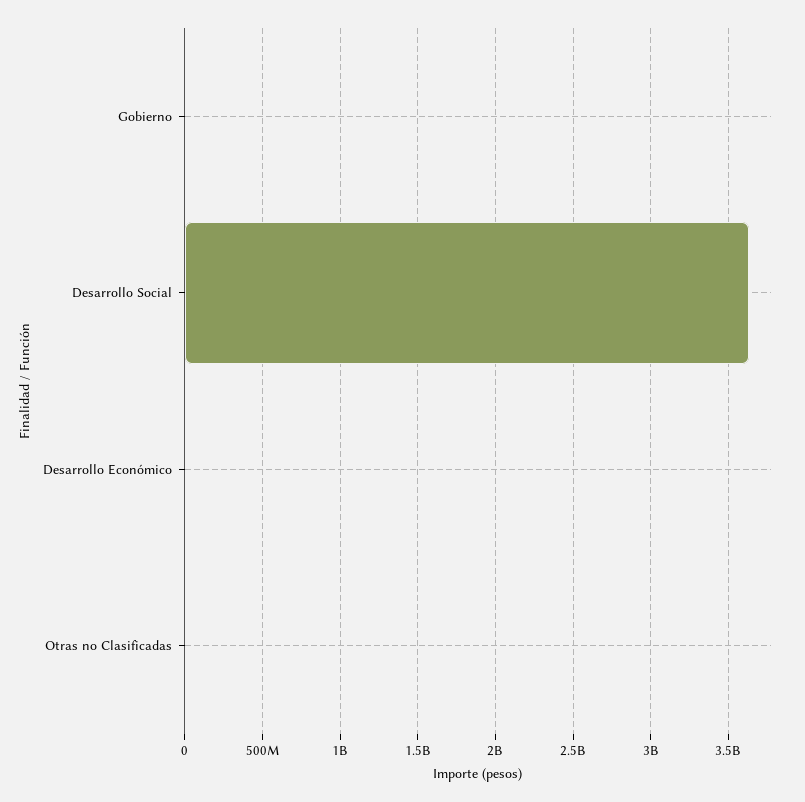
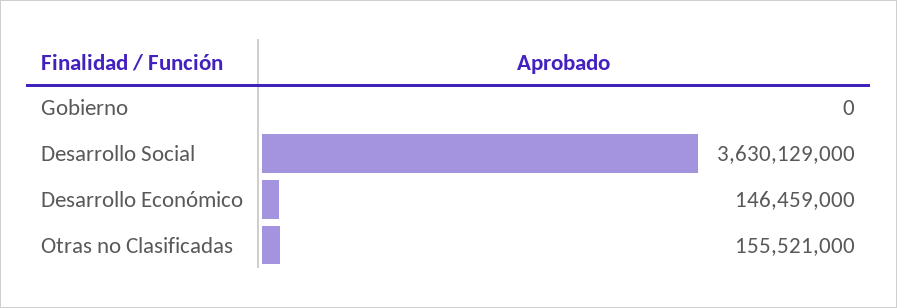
  {
    "Gobierno": 0,
    "Desarrollo Social": 3630129000,
-   "Desarrollo Económico": 0,
+   "Desarrollo Económico": 146459000,
-   "Otras no Clasificadas": 0
+   "Otras no Clasificadas": 155521000
  }

